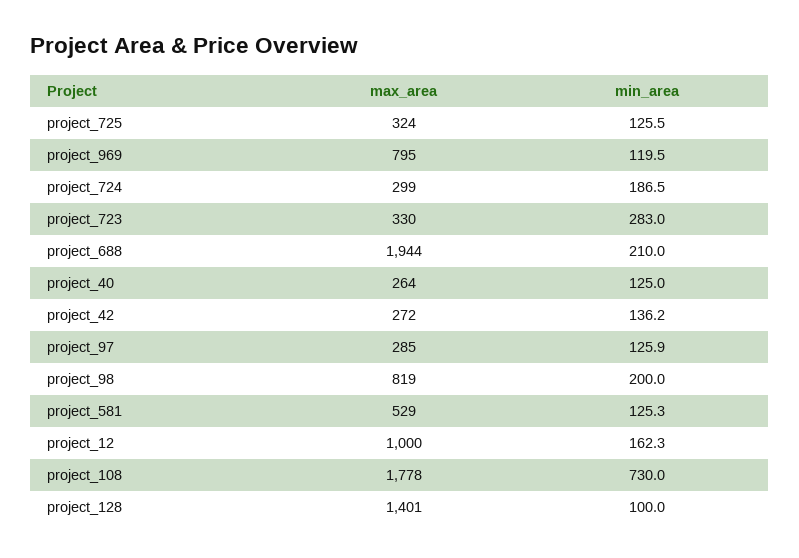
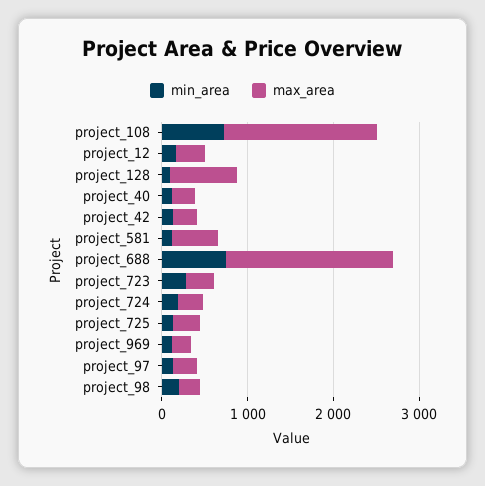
  {
    "max_area": {
      "project_725": 324,
-     "project_969": 795,
+     "project_969": 200,
      "project_724": 299,
      "project_723": 330,
      "project_688": 1944,
      "project_40": 264,
      "project_42": 272,
      "project_97": 285,
-     "project_98": 819,
+     "project_98": 200,
      "project_581": 529,
-     "project_12": 1000,
+     "project_12": 400,
      "project_108": 1778,
-     "project_128": 1401
+     "project_128": 800
    },
    "min_area": {
      "project_725": 125.5,
      "project_969": 119.5,
      "project_724": 186.5,
      "project_723": 283,
-     "project_688": 210,
+     "project_688": 800,
      "project_40": 125,
      "project_42": 136.2,
      "project_97": 125.9,
      "project_98": 200,
      "project_581": 125.3,
      "project_12": 162.3,
      "project_108": 730,
      "project_128": 100
    }
  }

